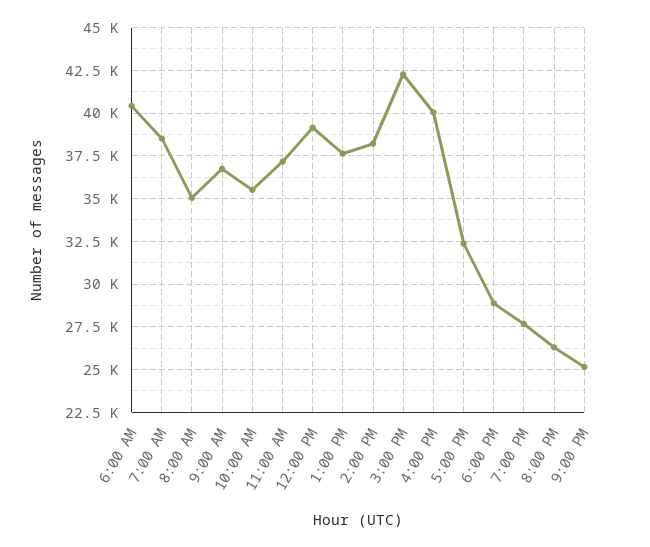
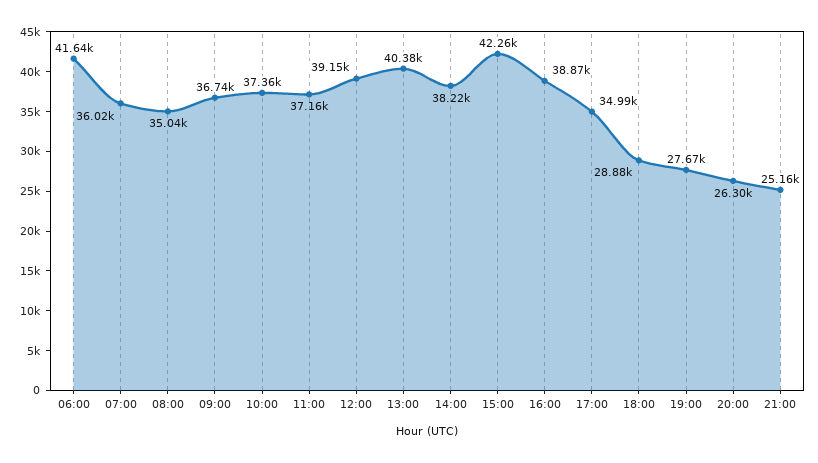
  {
-   "6:00 AM": 40500,
+   "6:00 AM": 41640,
-   "7:00 AM": 38500,
+   "7:00 AM": 36020,
    "8:00 AM": 35040,
    "9:00 AM": 36740,
-   "10:00 AM": 35500,
+   "10:00 AM": 37360,
    "11:00 AM": 37160,
    "12:00 PM": 39150,
-   "1:00 PM": 37500,
+   "1:00 PM": 40380,
    "2:00 PM": 38220,
    "3:00 PM": 42260,
-   "4:00 PM": 40000,
+   "4:00 PM": 38870,
-   "5:00 PM": 32500,
+   "5:00 PM": 34990,
    "6:00 PM": 28880,
    "7:00 PM": 27670,
    "8:00 PM": 26300,
    "9:00 PM": 25160
  }

